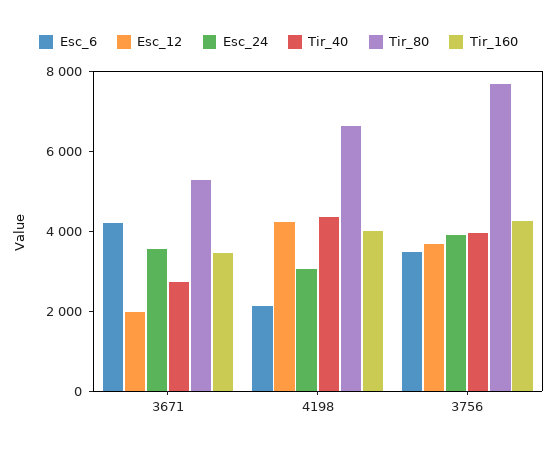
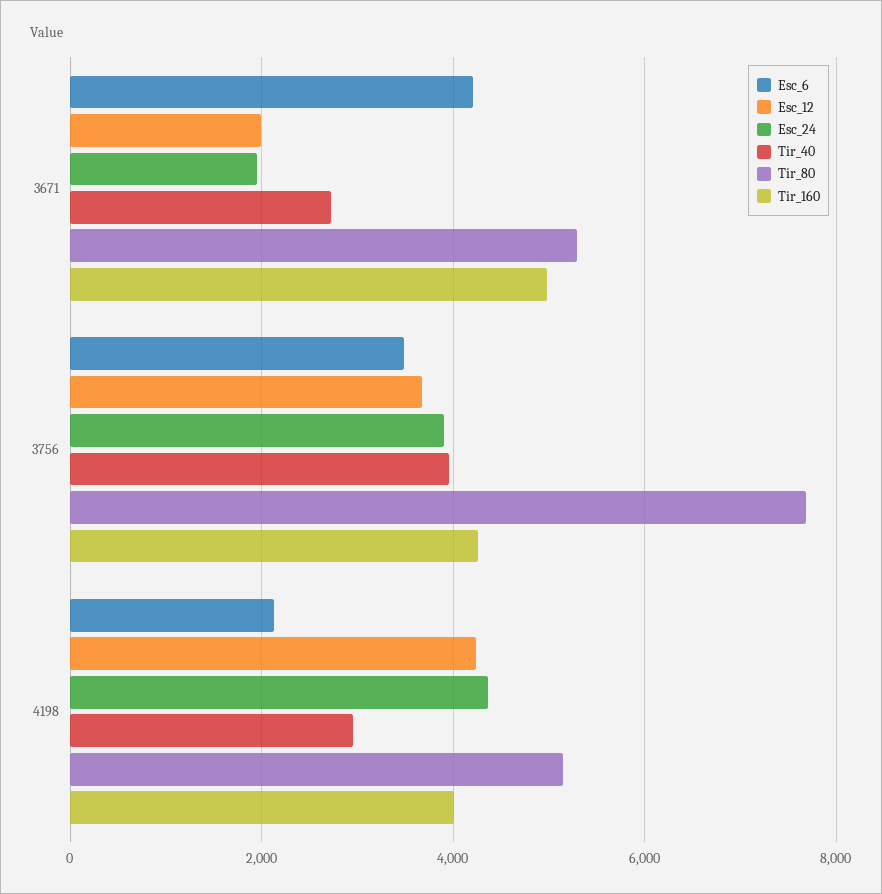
  {
    "Esc_6": {
      "3671": 4200,
      "4198": 2200,
      "3756": 3400
    },
    "Esc_12": {
      "3671": 2000,
      "4198": 4200,
      "3756": 3600
    },
    "Esc_24": {
-     "3671": 3500,
+     "3671": 2000,
-     "4198": 3000,
+     "4198": 4400,
      "3756": 4000
    },
    "Tir_40": {
      "3671": 2800,
-     "4198": 4500,
+     "4198": 3000,
      "3756": 4000
    },
    "Tir_80": {
      "3671": 5200,
-     "4198": 6500,
+     "4198": 5200,
      "3756": 7600
    },
    "Tir_160": {
-     "3671": 3500,
+     "3671": 5000,
      "4198": 4000,
      "3756": 4200
    }
  }

